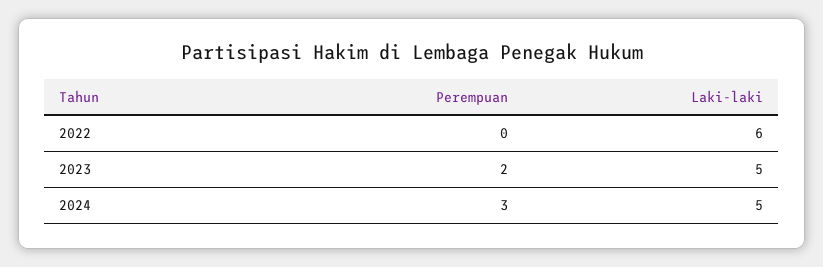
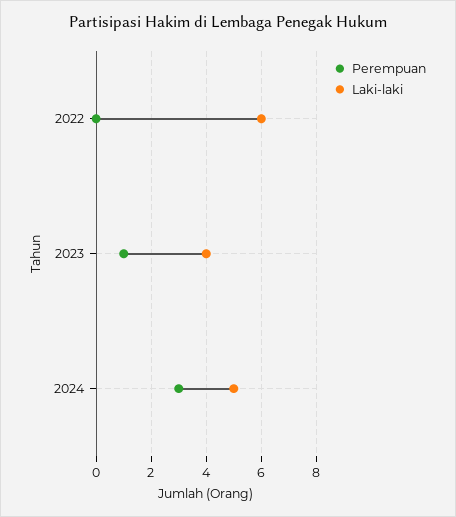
  {
    "Perempuan": {
      "2022": 0,
-     "2023": 2,
+     "2023": 1,
      "2024": 3
    },
    "Laki-laki": {
      "2022": 6,
-     "2023": 5,
+     "2023": 4,
      "2024": 5
    }
  }

